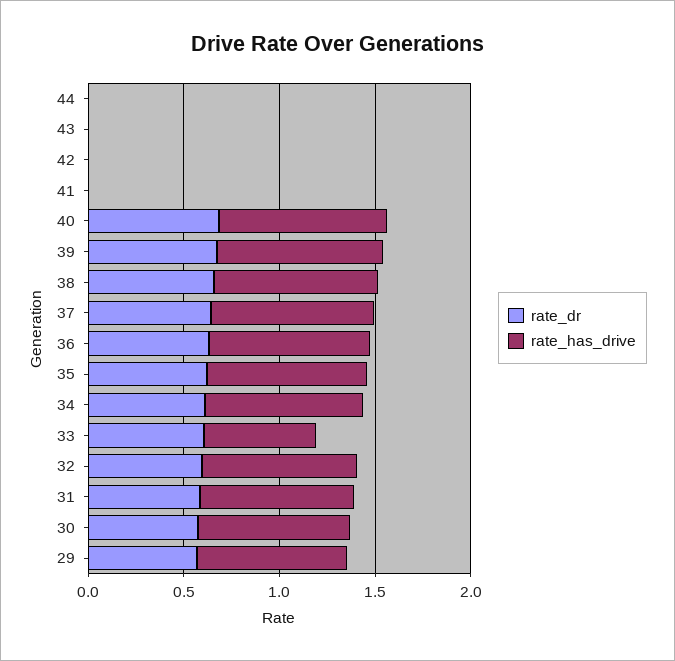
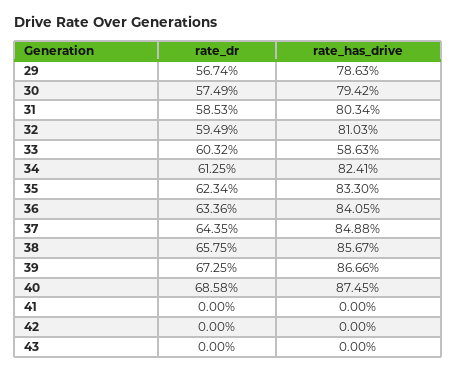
  {
    "rate_dr": {
-     "44": 0,
      "43": 0,
      "42": 0,
      "41": 0,
      "40": 0.6858,
      "39": 0.6725,
      "38": 0.6575,
      "37": 0.6435,
      "36": 0.6336,
      "35": 0.6234,
      "34": 0.6125,
      "33": 0.6032,
      "32": 0.5949,
      "31": 0.5853,
      "30": 0.5749,
      "29": 0.5674
    },
    "rate_has_drive": {
-     "44": 0,
      "43": 0,
      "42": 0,
      "41": 0,
      "40": 0.8745,
      "39": 0.8666,
      "38": 0.8567,
      "37": 0.8488,
      "36": 0.8405,
      "35": 0.833,
      "34": 0.8241,
      "33": 0.5863,
      "32": 0.8103,
      "31": 0.8034,
      "30": 0.7942,
      "29": 0.7863
    }
  }

